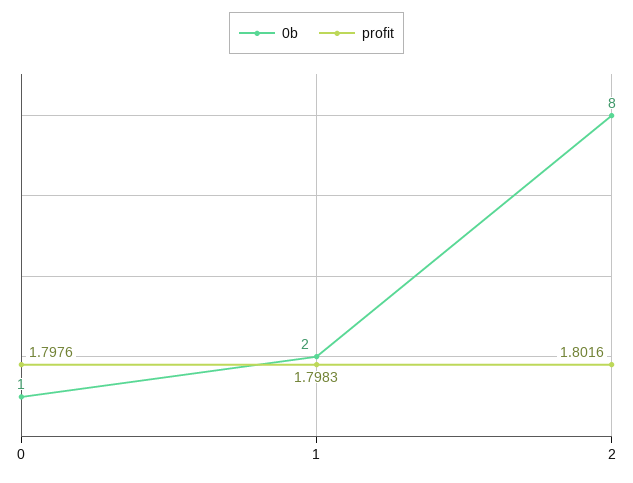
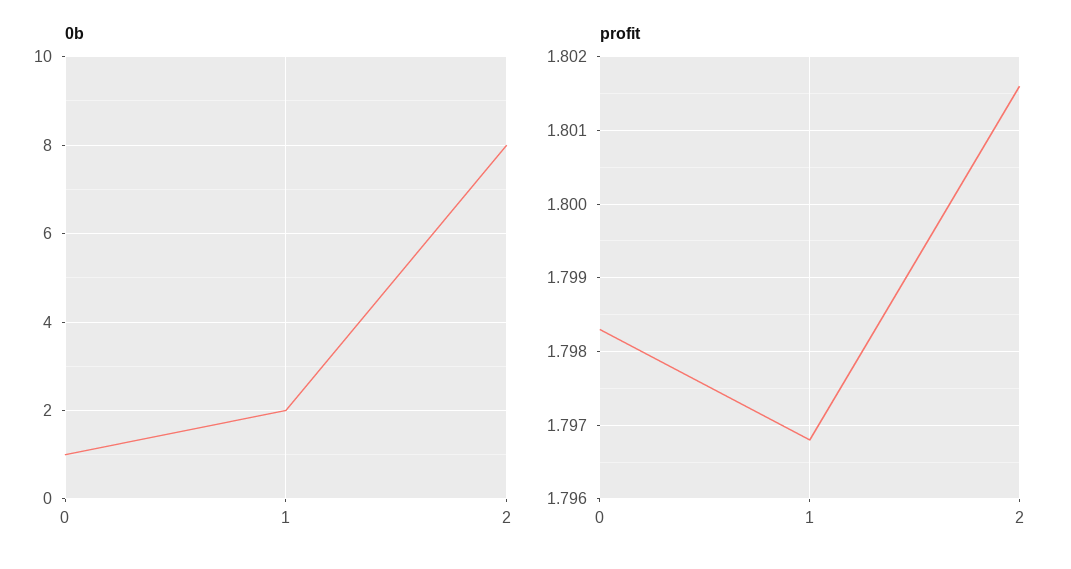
  {
    "0b": {
      "0": 1,
      "1": 2,
      "2": 8
    },
    "profit": {
-     "0": 1.7976,
+     "0": 1.7983,
-     "1": 1.7983,
+     "1": 1.7968,
      "2": 1.8016
    }
  }

